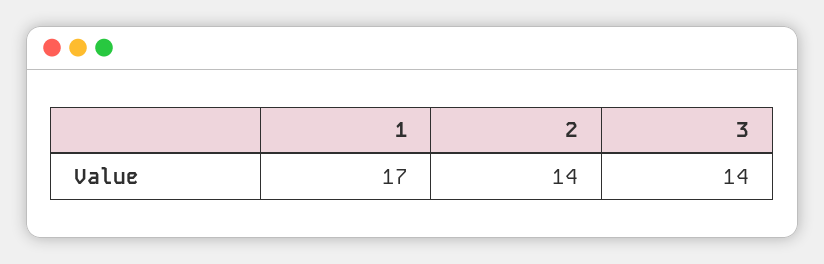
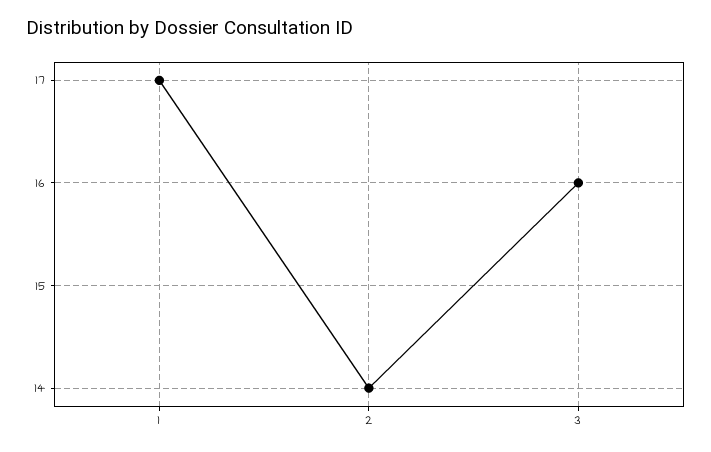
  {
    "1": 17,
    "2": 14,
-   "3": 14
+   "3": 16
  }

